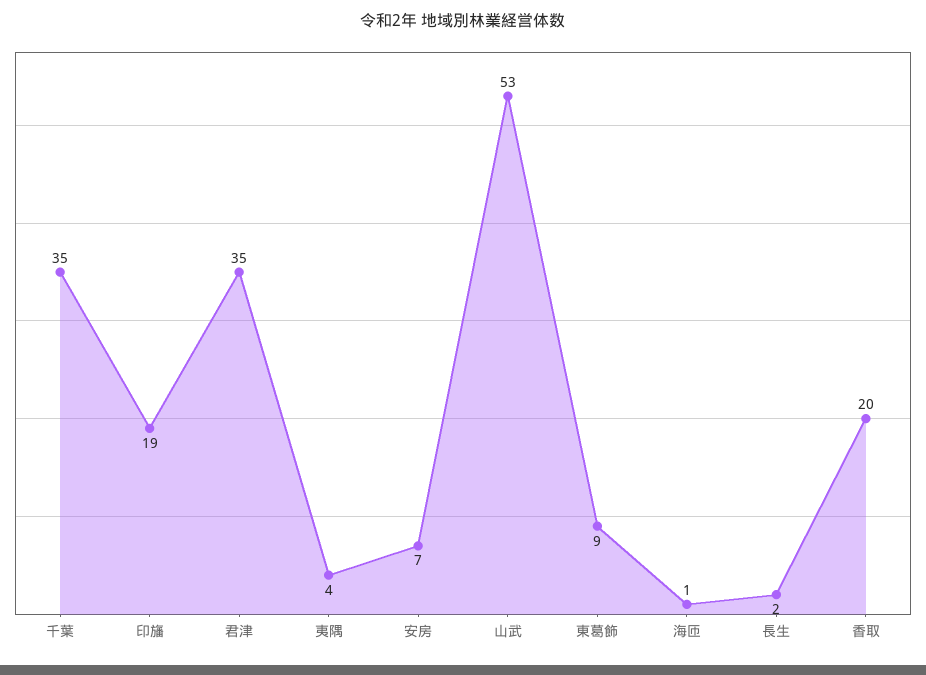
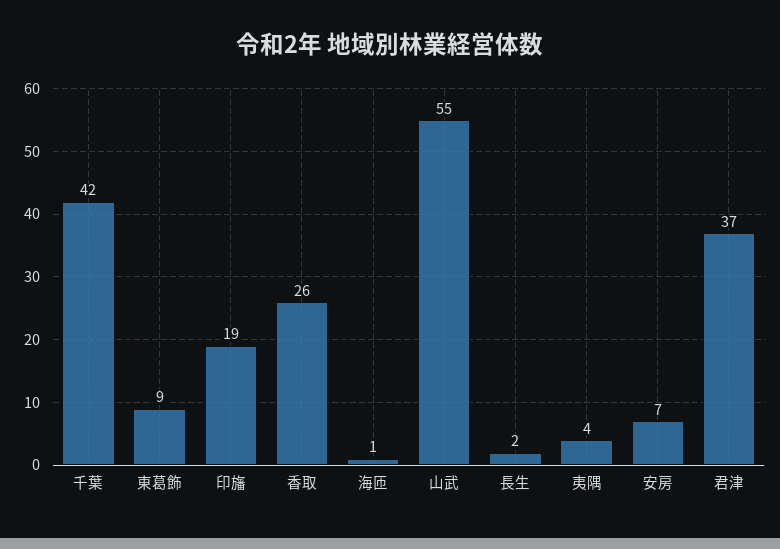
  {
-   "千葉": 35,
+   "千葉": 42,
    "印旛": 19,
-   "君津": 35,
+   "君津": 37,
    "夷隅": 4,
    "安房": 7,
-   "山武": 53,
+   "山武": 55,
    "東葛飾": 9,
    "海匝": 1,
    "長生": 2,
-   "香取": 20
+   "香取": 26
  }

